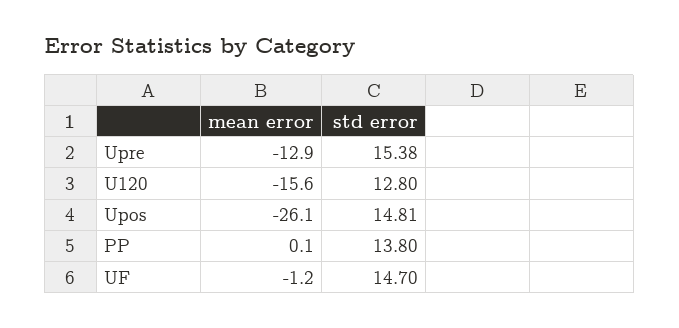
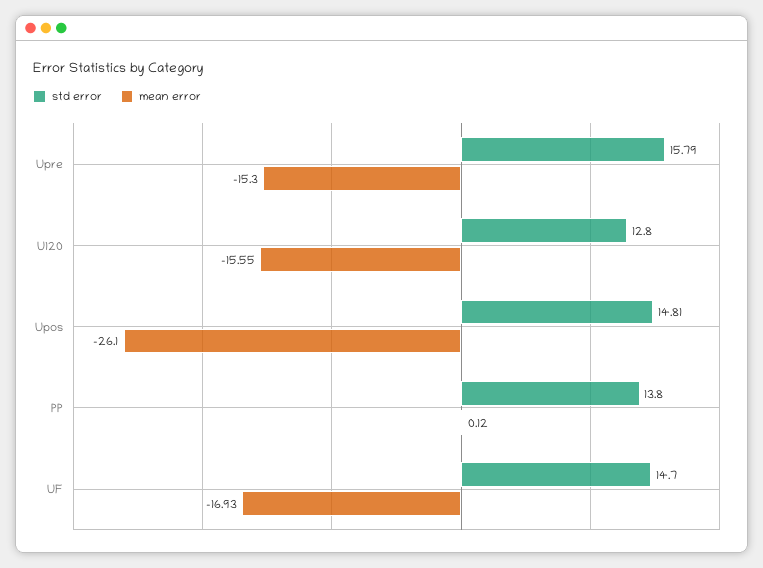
  {
    "mean error": {
-     "Upre": -12.9,
+     "Upre": -15.3,
      "U120": -15.55,
      "Upos": -26.1,
      "PP": 0.12,
-     "UF": -1.2
+     "UF": -16.93
    },
    "std error": {
-     "Upre": 15.38,
+     "Upre": 15.79,
      "U120": 12.8,
      "Upos": 14.81,
      "PP": 13.8,
      "UF": 14.7
    }
  }

